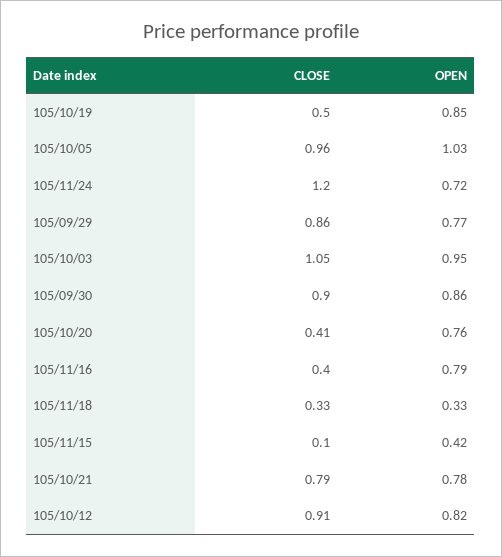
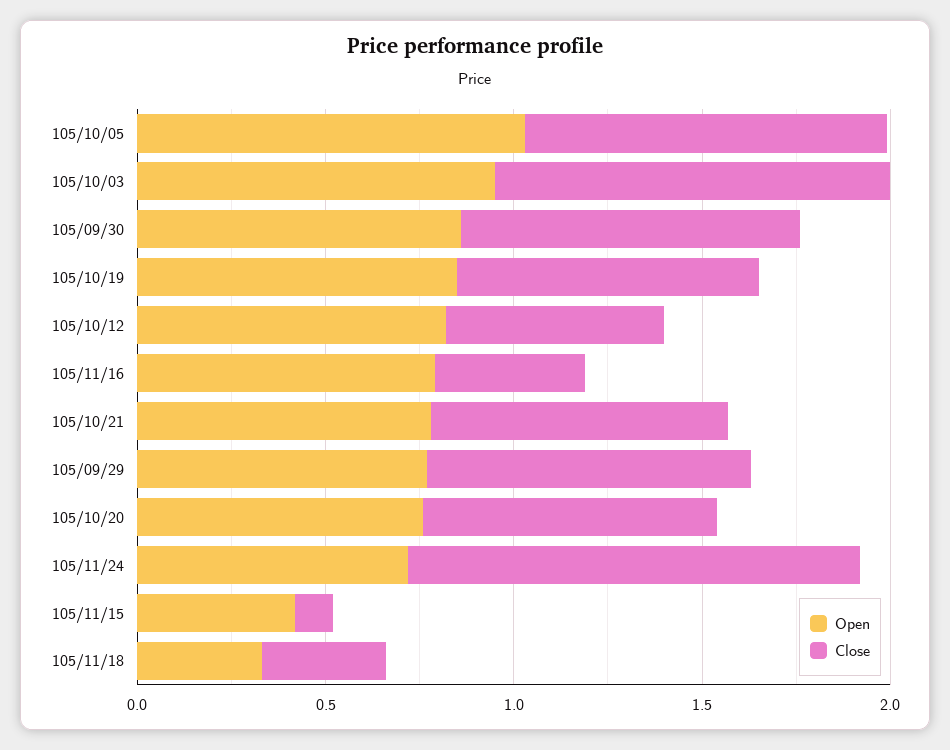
  {
    "CLOSE": {
-     "105/10/19": 0.5,
+     "105/10/19": 0.8,
      "105/10/05": 0.96,
      "105/11/24": 1.2,
      "105/09/29": 0.86,
      "105/10/03": 1.05,
      "105/09/30": 0.9,
-     "105/10/20": 0.41,
+     "105/10/20": 0.8,
      "105/11/16": 0.4,
      "105/11/18": 0.33,
      "105/11/15": 0.1,
      "105/10/21": 0.79,
-     "105/10/12": 0.91
+     "105/10/12": 0.6
    },
    "OPEN": {
      "105/10/19": 0.85,
      "105/10/05": 1.03,
      "105/11/24": 0.72,
      "105/09/29": 0.77,
      "105/10/03": 0.95,
      "105/09/30": 0.86,
      "105/10/20": 0.76,
      "105/11/16": 0.79,
      "105/11/18": 0.33,
      "105/11/15": 0.42,
      "105/10/21": 0.78,
      "105/10/12": 0.82
    }
  }

